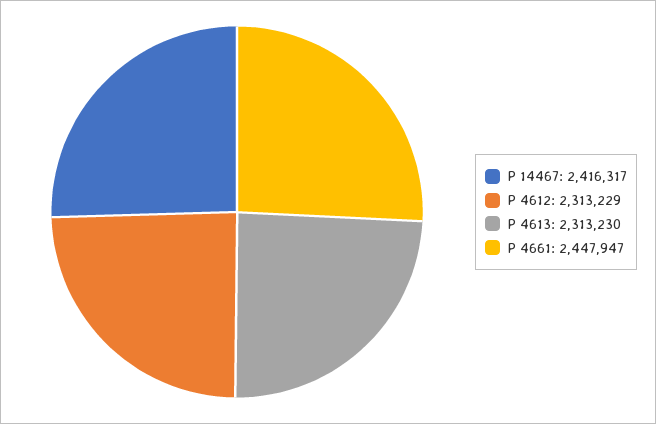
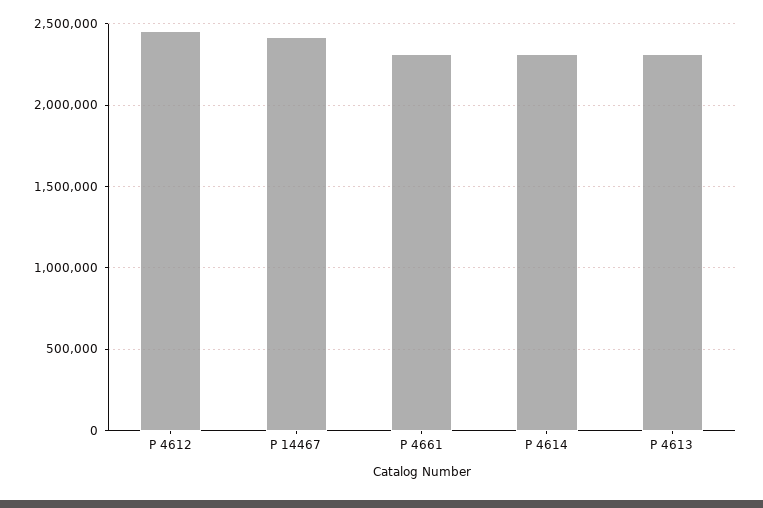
  {
    "P 14467": 2416317,
-   "P 4612": 2313229,
+   "P 4612": 2450000,
    "P 4613": 2313230,
-   "P 4661": 2447947
+   "P 4661": 2300000,
+   "P 4614": 2300000
  }

